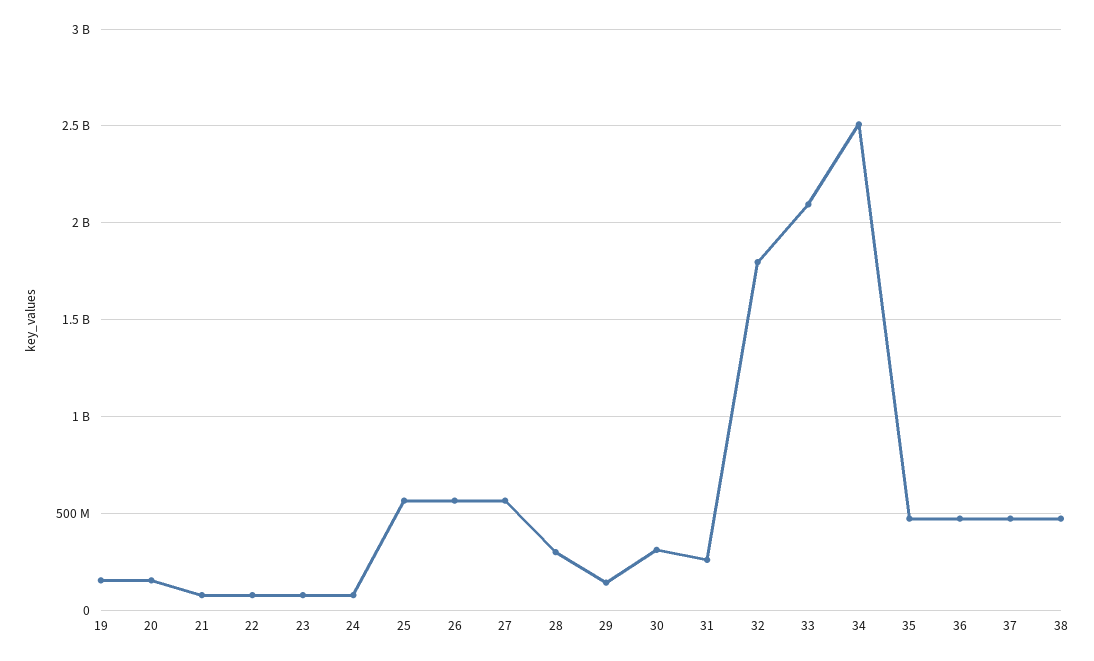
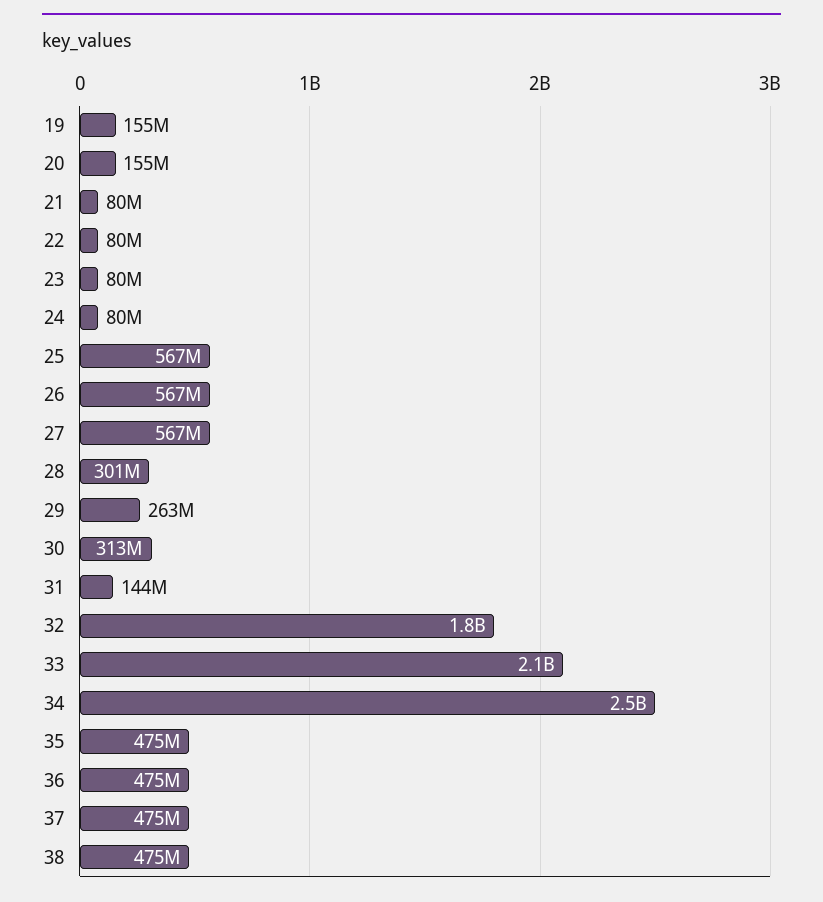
  {
    "19": 155000000,
    "20": 155000000,
    "21": 80000000,
    "22": 80000000,
    "23": 80000000,
    "24": 80000000,
    "25": 567000000,
    "26": 567000000,
    "27": 567000000,
    "28": 301000000,
-   "29": 150000000,
+   "29": 263000000,
    "30": 313000000,
-   "31": 250000000,
+   "31": 144000000,
    "32": 1800000000,
    "33": 2100000000,
    "34": 2500000000,
    "35": 475000000,
    "36": 475000000,
    "37": 475000000,
    "38": 475000000
  }

